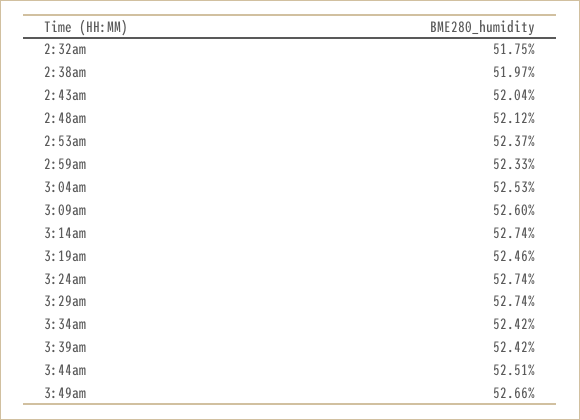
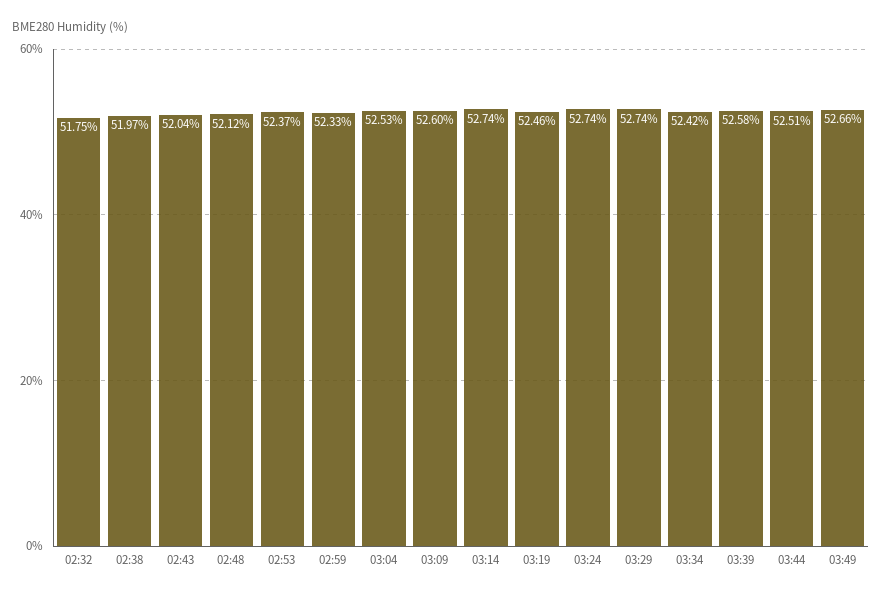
  {
    "2:32am": 51.75,
    "2:38am": 51.97,
    "2:43am": 52.04,
    "2:48am": 52.12,
    "2:53am": 52.37,
    "2:59am": 52.33,
    "3:04am": 52.53,
    "3:09am": 52.6,
    "3:14am": 52.74,
    "3:19am": 52.46,
    "3:24am": 52.74,
    "3:29am": 52.74,
    "3:34am": 52.42,
-   "3:39am": 52.42,
+   "3:39am": 52.58,
    "3:44am": 52.51,
    "3:49am": 52.66
  }

